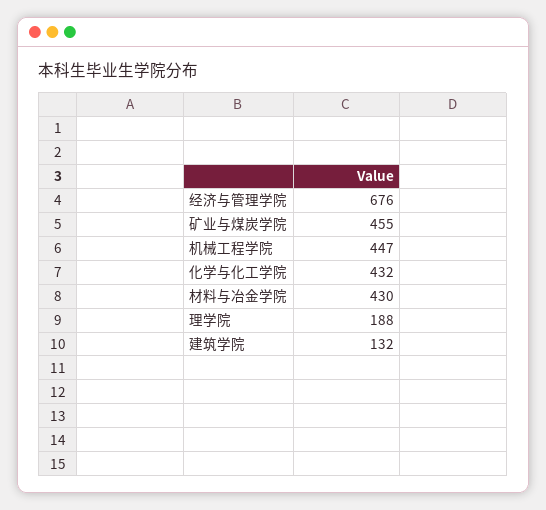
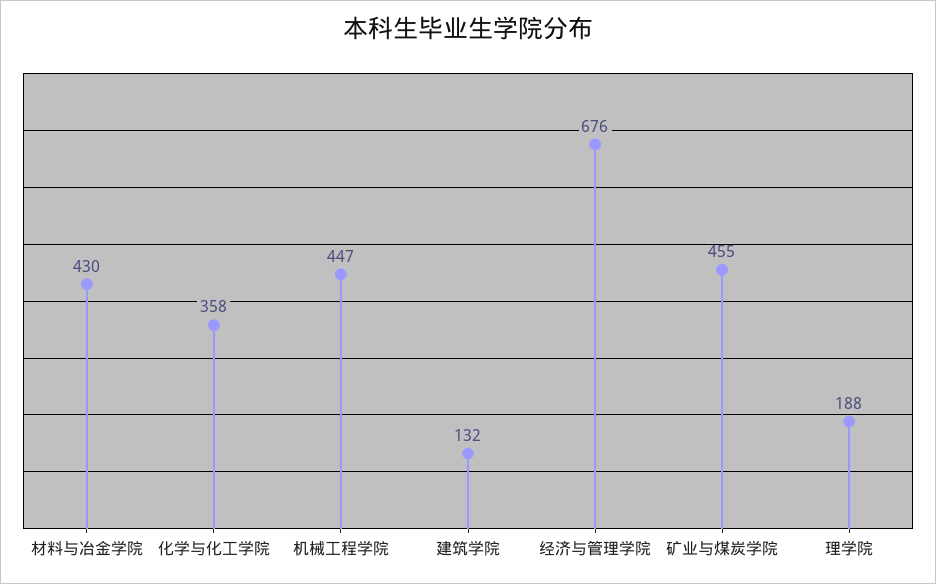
  {
    "经济与管理学院": 676,
    "矿业与煤炭学院": 455,
    "机械工程学院": 447,
-   "化学与化工学院": 432,
+   "化学与化工学院": 358,
    "材料与冶金学院": 430,
    "理学院": 188,
    "建筑学院": 132
  }

